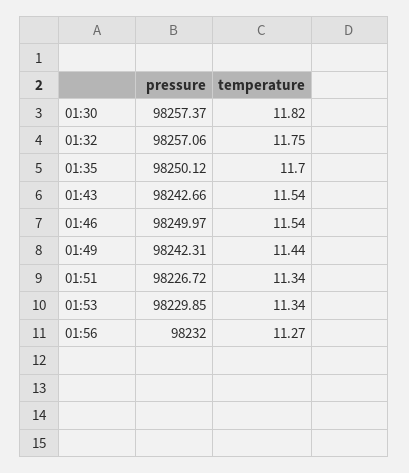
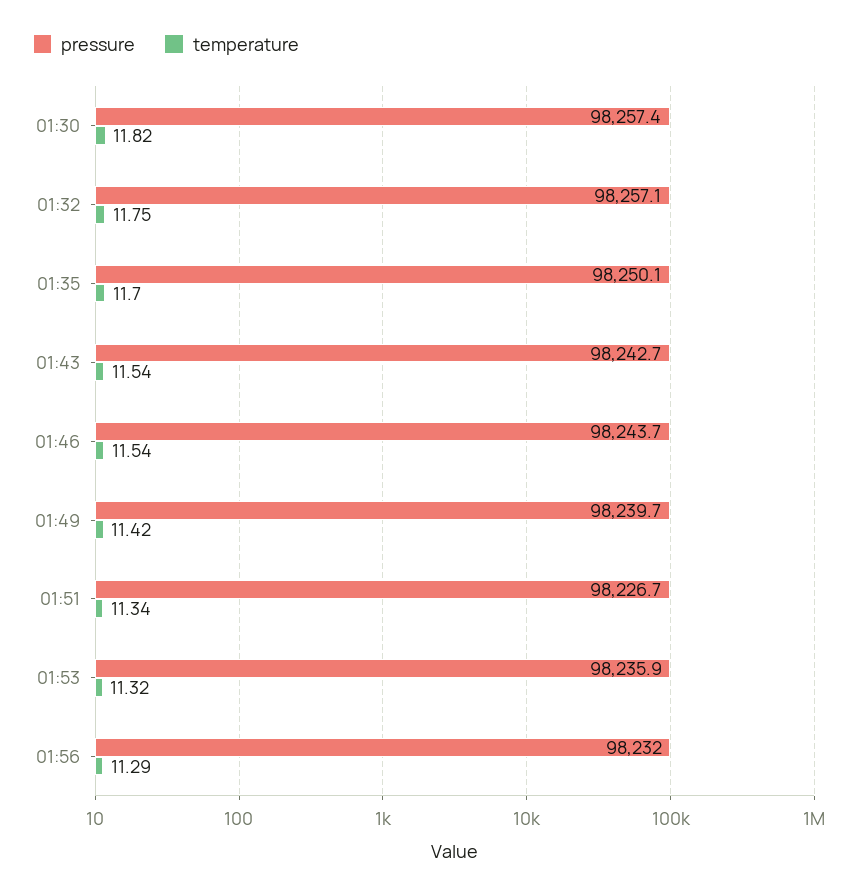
  {
    "pressure": {
      "01:30": 98257.37,
      "01:32": 98257.06,
      "01:35": 98250.12,
      "01:43": 98242.66,
-     "01:46": 98249.97,
+     "01:46": 98243.7,
-     "01:49": 98242.31,
+     "01:49": 98239.7,
      "01:51": 98226.72,
-     "01:53": 98229.85,
+     "01:53": 98235.9,
      "01:56": 98232
    },
    "temperature": {
      "01:30": 11.82,
      "01:32": 11.75,
      "01:35": 11.7,
      "01:43": 11.54,
      "01:46": 11.54,
-     "01:49": 11.44,
+     "01:49": 11.42,
      "01:51": 11.34,
-     "01:53": 11.34,
+     "01:53": 11.32,
-     "01:56": 11.27
+     "01:56": 11.29
    }
  }

